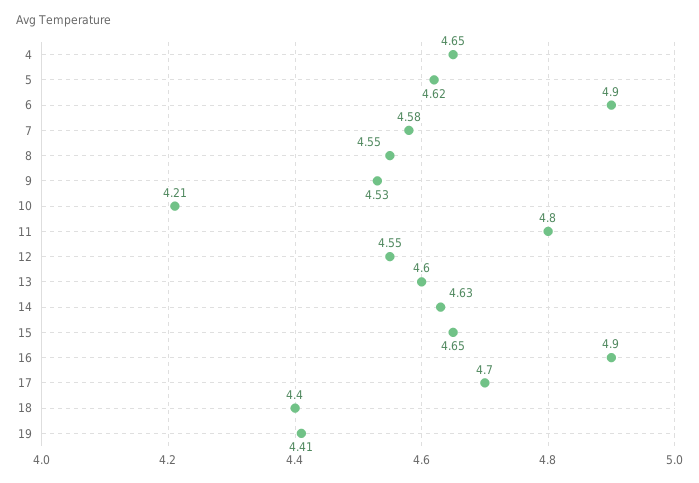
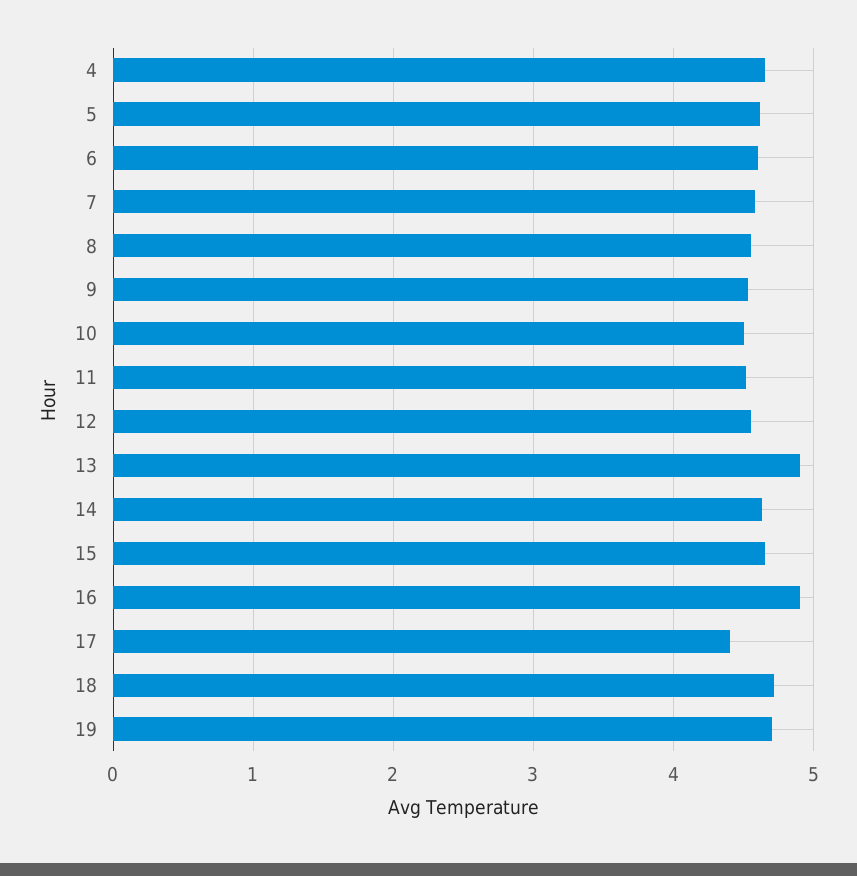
  {
    "4": 4.65,
    "5": 4.62,
-   "6": 4.9,
+   "6": 4.6,
    "7": 4.58,
    "8": 4.55,
    "9": 4.53,
-   "10": 4.21,
+   "10": 4.5,
-   "11": 4.8,
+   "11": 4.5,
    "12": 4.55,
-   "13": 4.6,
+   "13": 4.9,
    "14": 4.63,
    "15": 4.65,
    "16": 4.9,
-   "17": 4.7,
+   "17": 4.4,
-   "18": 4.4,
+   "18": 4.7,
-   "19": 4.41
+   "19": 4.7
  }

